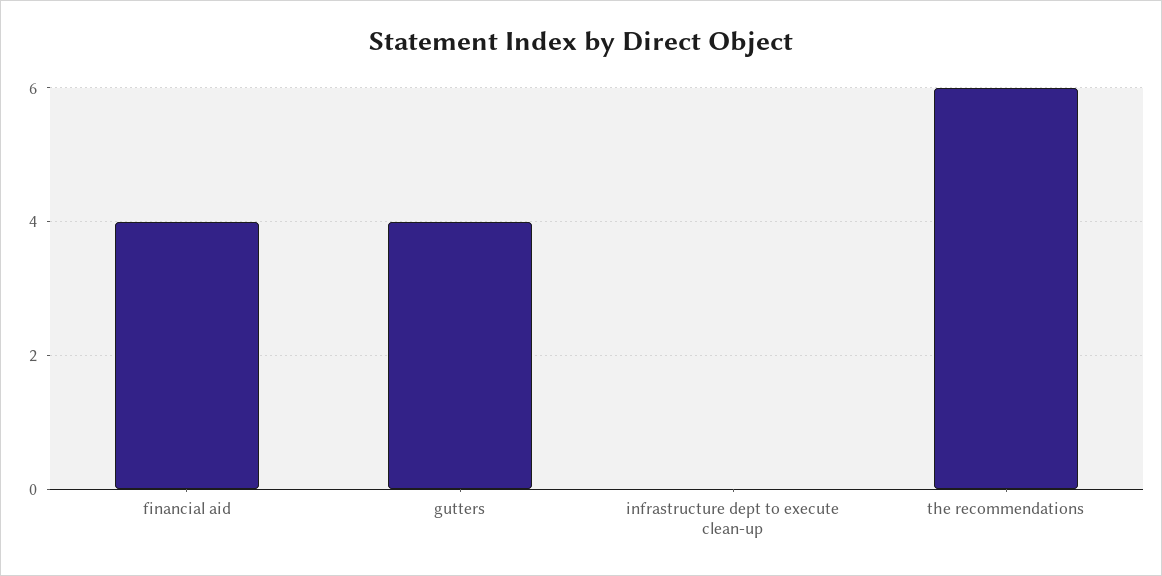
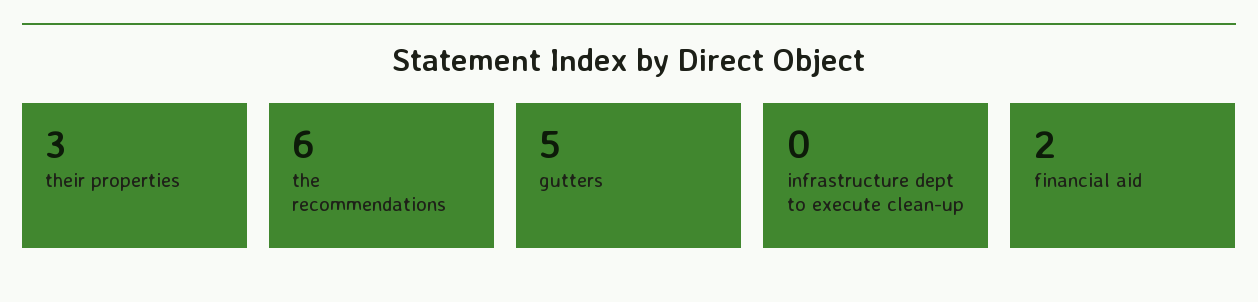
  {
-   "financial aid": 4,
+   "financial aid": 2,
-   "gutters": 4,
+   "gutters": 5,
    "infrastructure dept to execute clean-up": 0,
-   "the recommendations": 6
+   "the recommendations": 6,
+   "their properties": 3
  }

